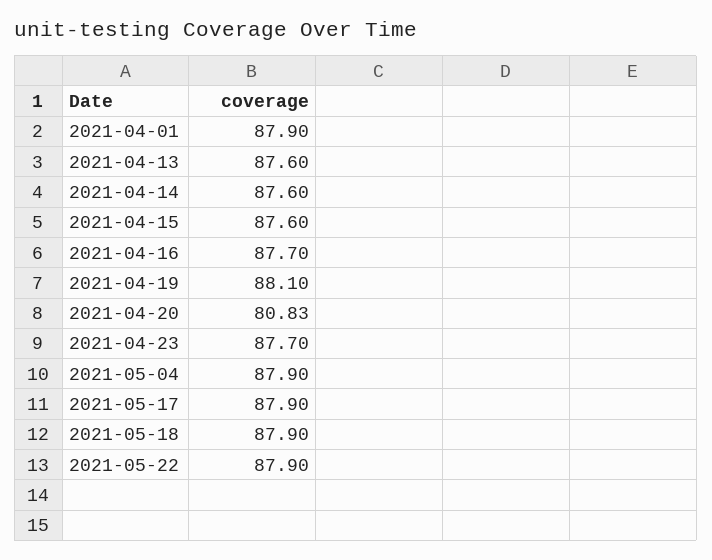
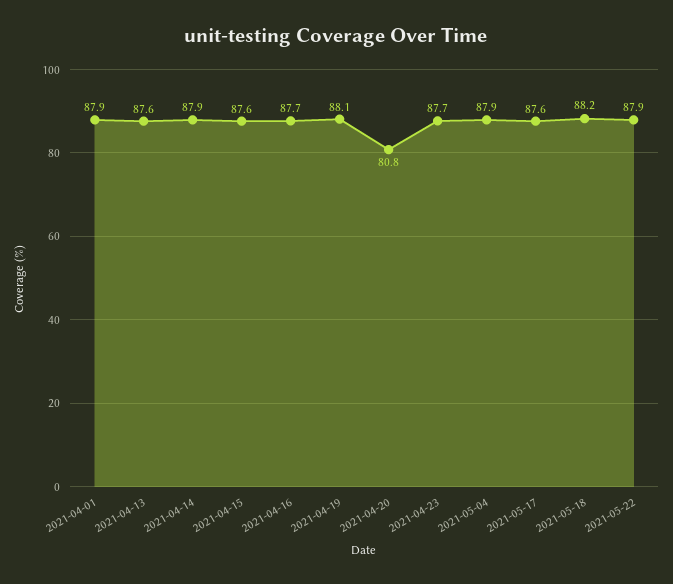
  {
    "2021-04-01": 87.9,
    "2021-04-13": 87.6,
-   "2021-04-14": 87.6,
+   "2021-04-14": 87.9,
    "2021-04-15": 87.6,
    "2021-04-16": 87.7,
    "2021-04-19": 88.1,
    "2021-04-20": 80.83,
    "2021-04-23": 87.7,
    "2021-05-04": 87.9,
-   "2021-05-17": 87.9,
+   "2021-05-17": 87.6,
-   "2021-05-18": 87.9,
+   "2021-05-18": 88.2,
    "2021-05-22": 87.9
  }

